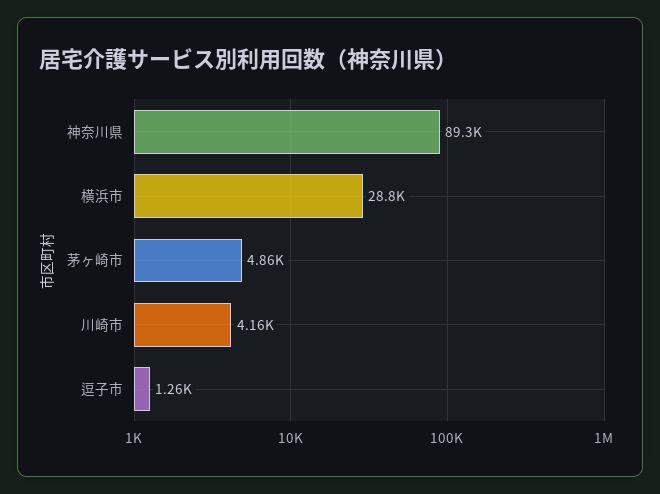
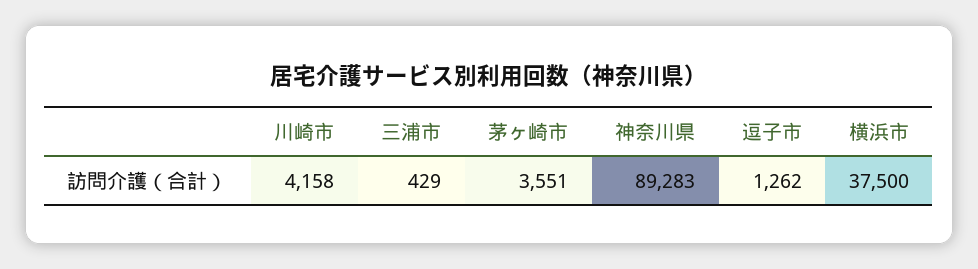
  {
    "神奈川県": 89283,
-   "横浜市": 28800,
+   "横浜市": 37500,
-   "茅ヶ崎市": 4860,
+   "茅ヶ崎市": 3551,
    "川崎市": 4158,
-   "逗子市": 1262
+   "逗子市": 1262,
+   "三浦市": 429
  }

